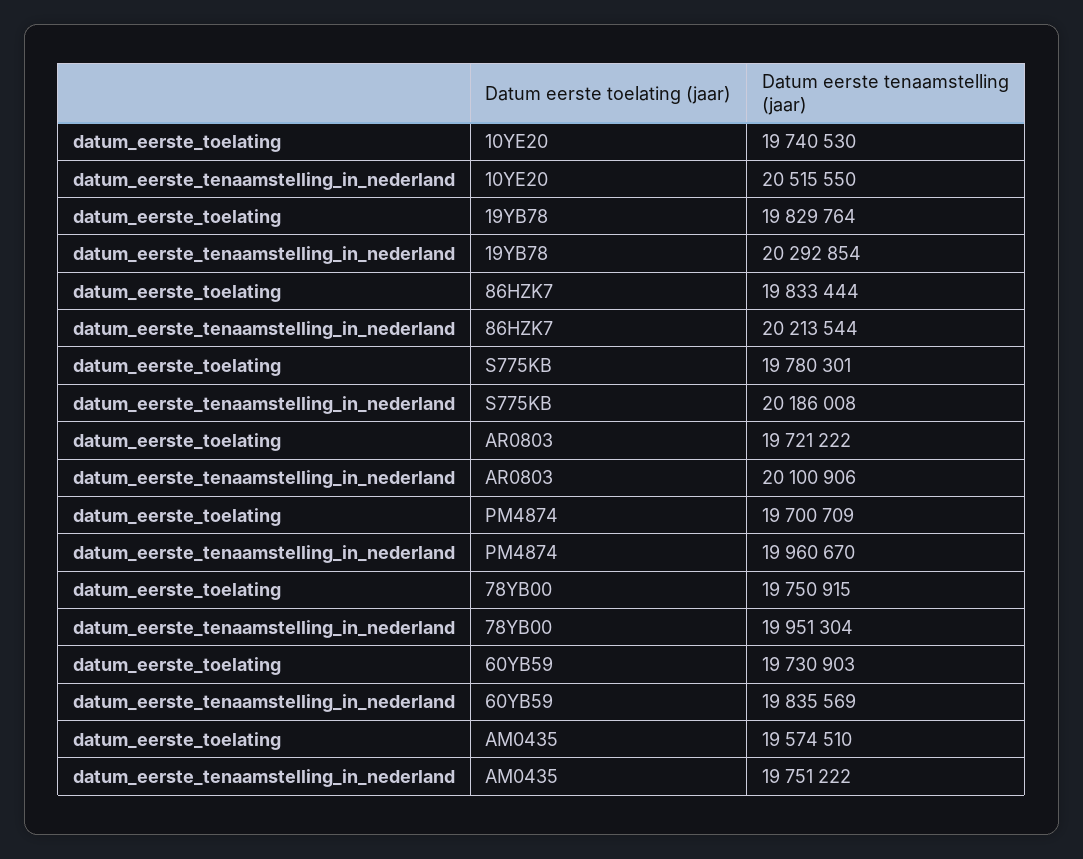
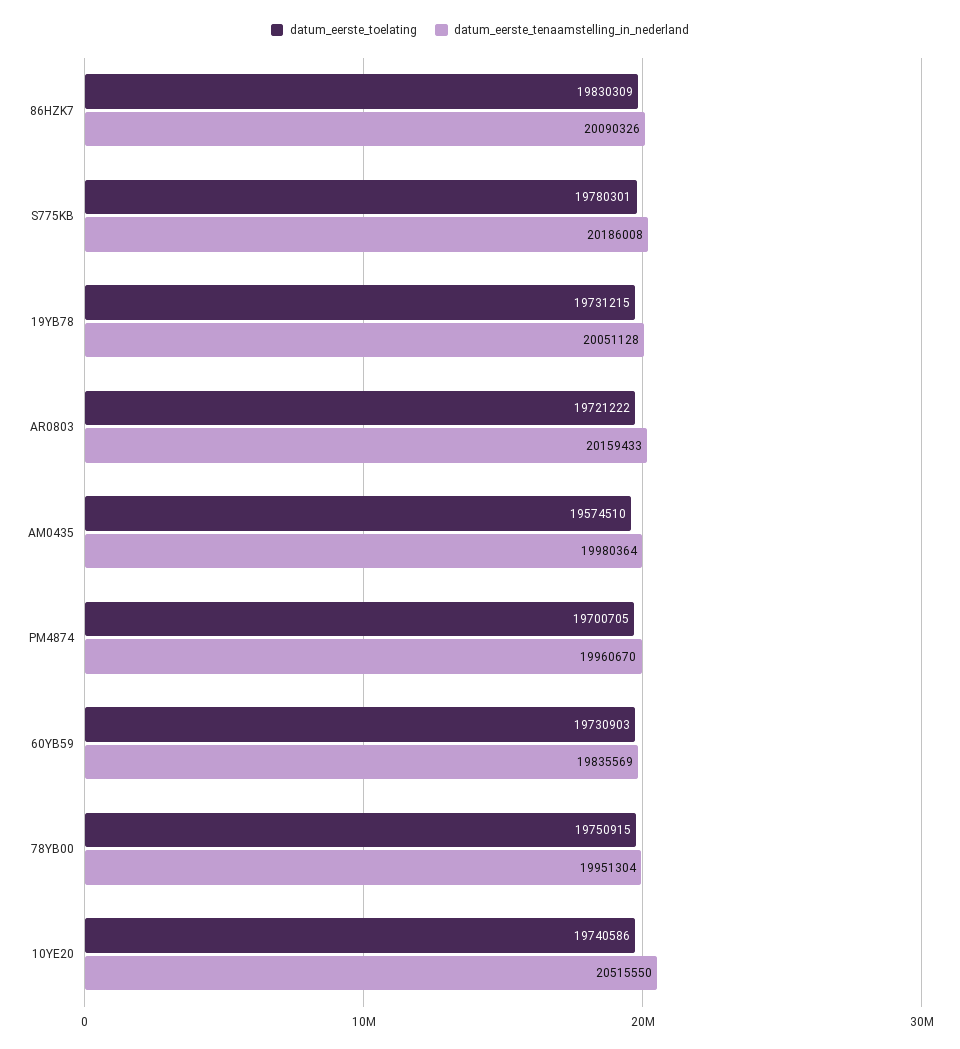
  {
    "datum_eerste_toelating": {
-     "10YE20": 19740530,
+     "10YE20": 19740586,
-     "19YB78": 19829764,
+     "19YB78": 19731215,
-     "86HZK7": 19833444,
+     "86HZK7": 19830309,
      "S775KB": 19780301,
      "AR0803": 19721222,
-     "PM4874": 19700709,
+     "PM4874": 19700705,
      "78YB00": 19750915,
      "60YB59": 19730903,
      "AM0435": 19574510
    },
    "datum_eerste_tenaamstelling_in_nederland": {
      "10YE20": 20515550,
-     "19YB78": 20292854,
+     "19YB78": 20051128,
-     "86HZK7": 20213544,
+     "86HZK7": 20090326,
      "S775KB": 20186008,
-     "AR0803": 20100906,
+     "AR0803": 20159433,
      "PM4874": 19960670,
      "78YB00": 19951304,
      "60YB59": 19835569,
-     "AM0435": 19751222
+     "AM0435": 19980364
    }
  }

